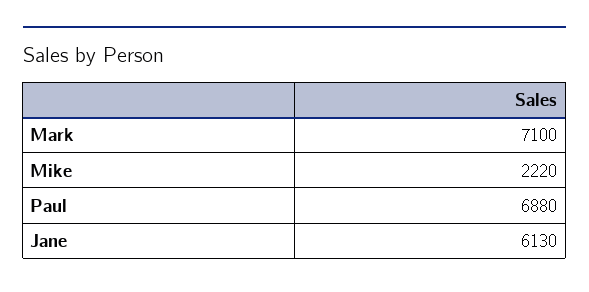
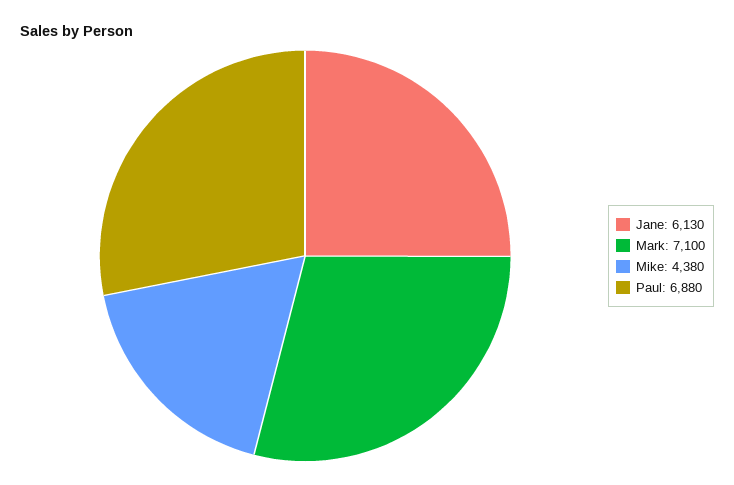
  {
    "Mark": 7100,
-   "Mike": 2220,
+   "Mike": 4380,
    "Paul": 6880,
    "Jane": 6130
  }

